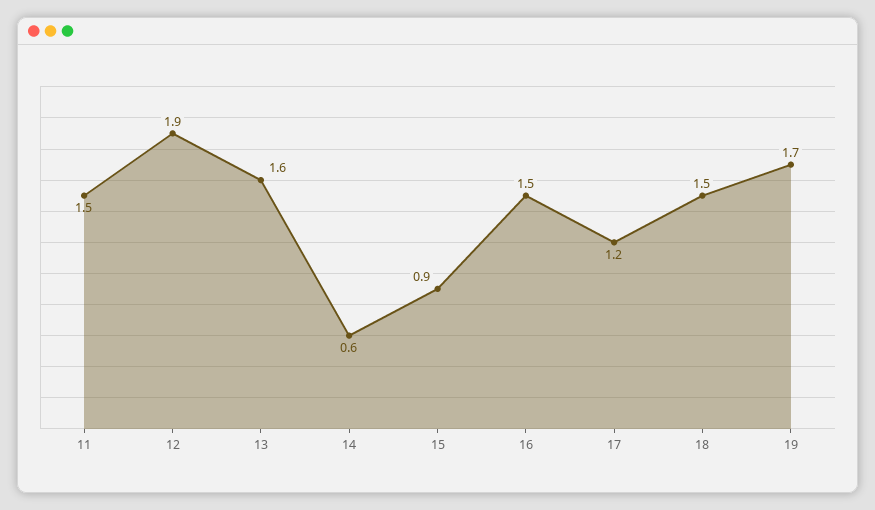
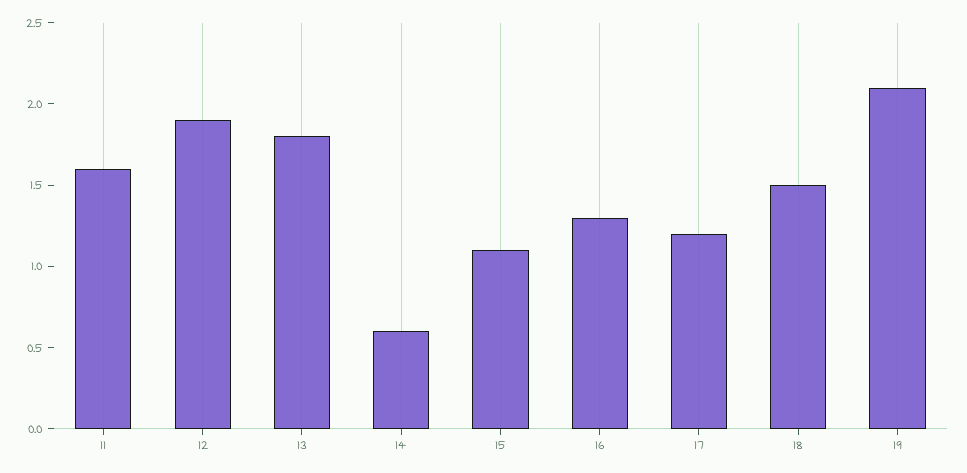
  {
-   "11": 1.5,
+   "11": 1.6,
    "12": 1.9,
-   "13": 1.6,
+   "13": 1.8,
    "14": 0.6,
-   "15": 0.9,
+   "15": 1.1,
-   "16": 1.5,
+   "16": 1.3,
    "17": 1.2,
    "18": 1.5,
-   "19": 1.7
+   "19": 2.1
  }

